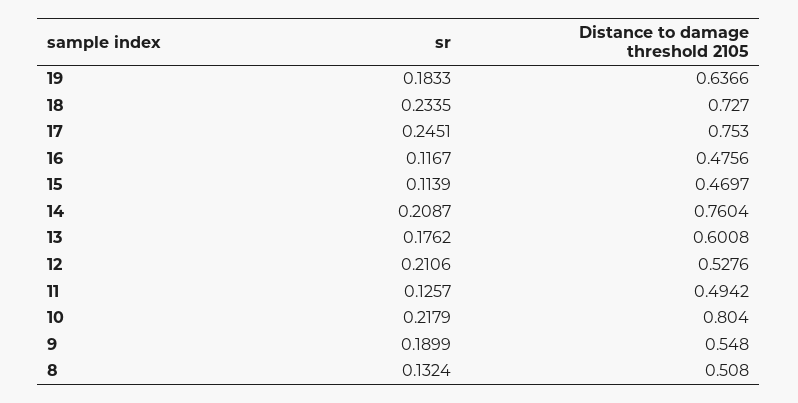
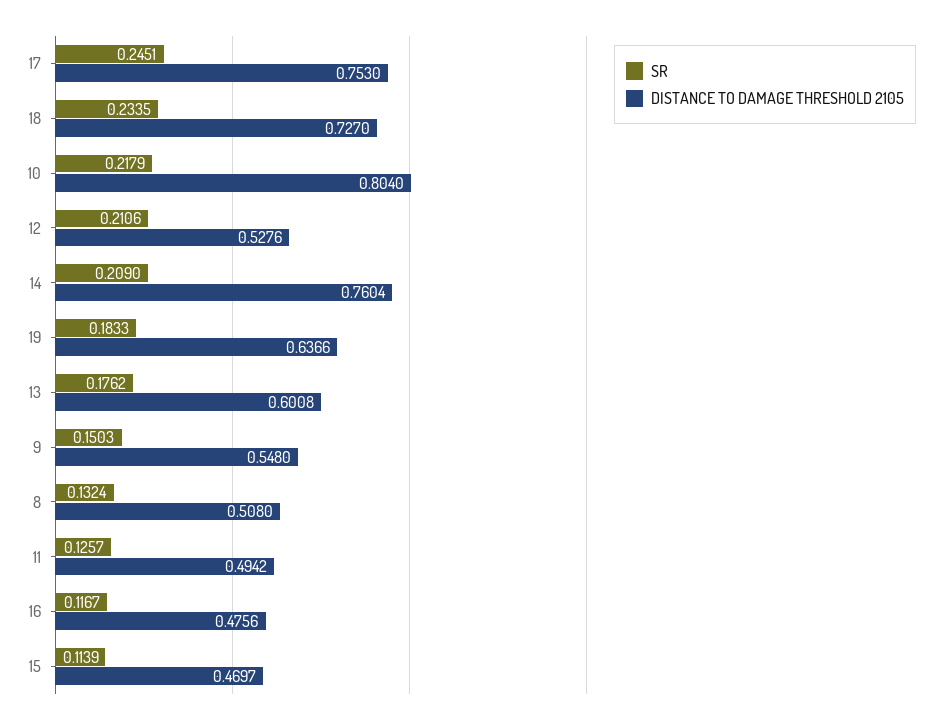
  {
    "sr": {
      "19": 0.1833,
      "18": 0.2335,
      "17": 0.2451,
      "16": 0.1167,
      "15": 0.1139,
-     "14": 0.2087,
+     "14": 0.209,
      "13": 0.1762,
      "12": 0.2106,
      "11": 0.1257,
      "10": 0.2179,
-     "9": 0.1899,
+     "9": 0.1503,
      "8": 0.1324
    },
    "Distance to damage threshold 2105": {
      "19": 0.6366,
      "18": 0.727,
      "17": 0.753,
      "16": 0.4756,
      "15": 0.4697,
      "14": 0.7604,
      "13": 0.6008,
      "12": 0.5276,
      "11": 0.4942,
      "10": 0.804,
      "9": 0.548,
      "8": 0.508
    }
  }

